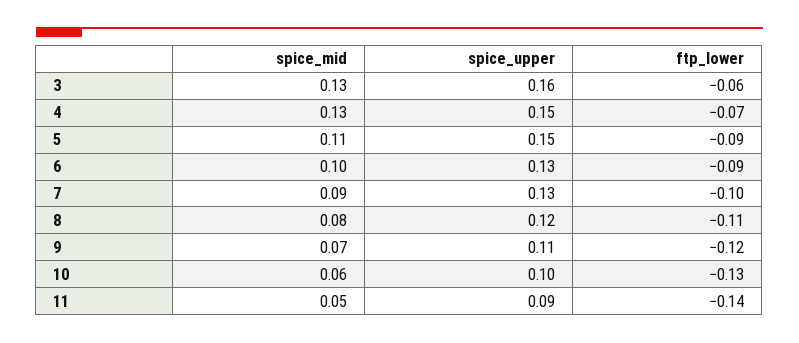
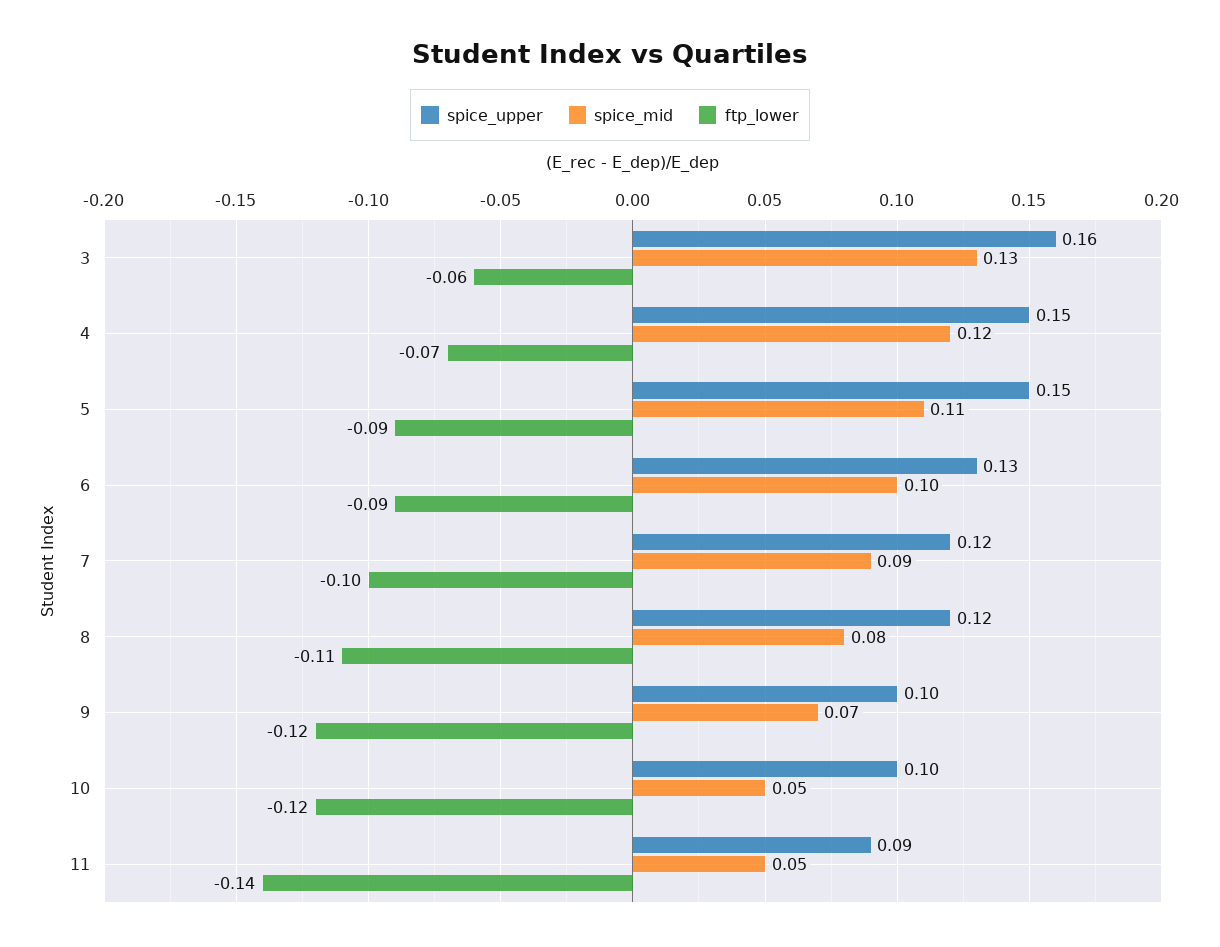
  {
    "spice_mid": {
      "3": 0.13,
-     "4": 0.13,
+     "4": 0.12,
      "5": 0.11,
      "6": 0.1,
      "7": 0.09,
      "8": 0.08,
      "9": 0.07,
-     "10": 0.06,
+     "10": 0.05,
      "11": 0.05
    },
    "spice_upper": {
      "3": 0.16,
      "4": 0.15,
      "5": 0.15,
      "6": 0.13,
-     "7": 0.13,
+     "7": 0.12,
      "8": 0.12,
-     "9": 0.11,
+     "9": 0.1,
      "10": 0.1,
      "11": 0.09
    },
    "ftp_lower": {
      "3": -0.06,
      "4": -0.07,
      "5": -0.09,
      "6": -0.09,
      "7": -0.1,
      "8": -0.11,
      "9": -0.12,
-     "10": -0.13,
+     "10": -0.12,
      "11": -0.14
    }
  }

